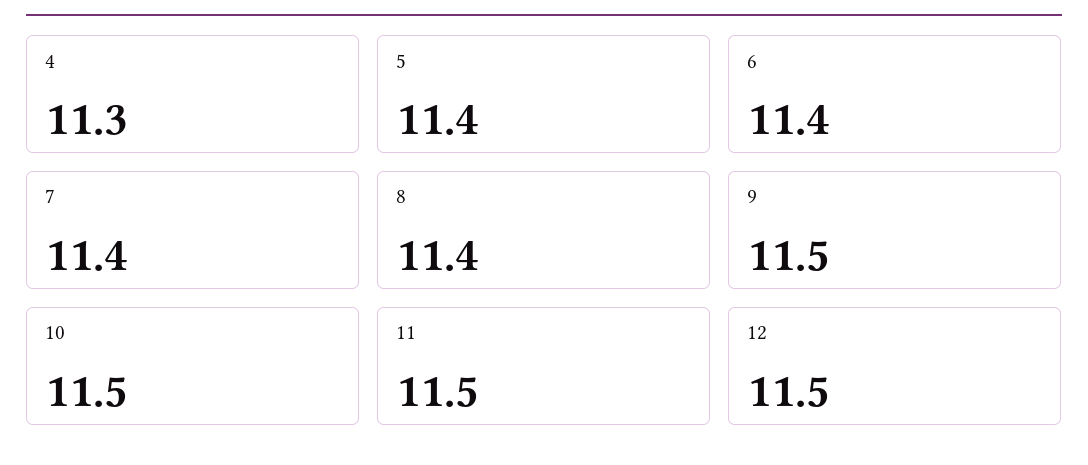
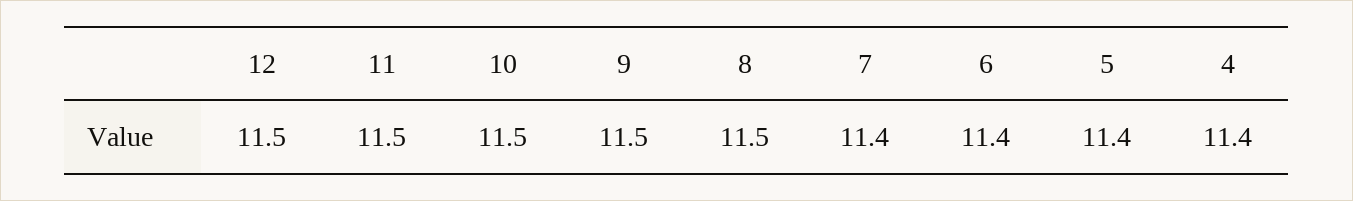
  {
-   "4": 11.3,
+   "4": 11.4,
    "5": 11.4,
    "6": 11.4,
    "7": 11.4,
-   "8": 11.4,
+   "8": 11.5,
    "9": 11.5,
    "10": 11.5,
    "11": 11.5,
    "12": 11.5
  }

